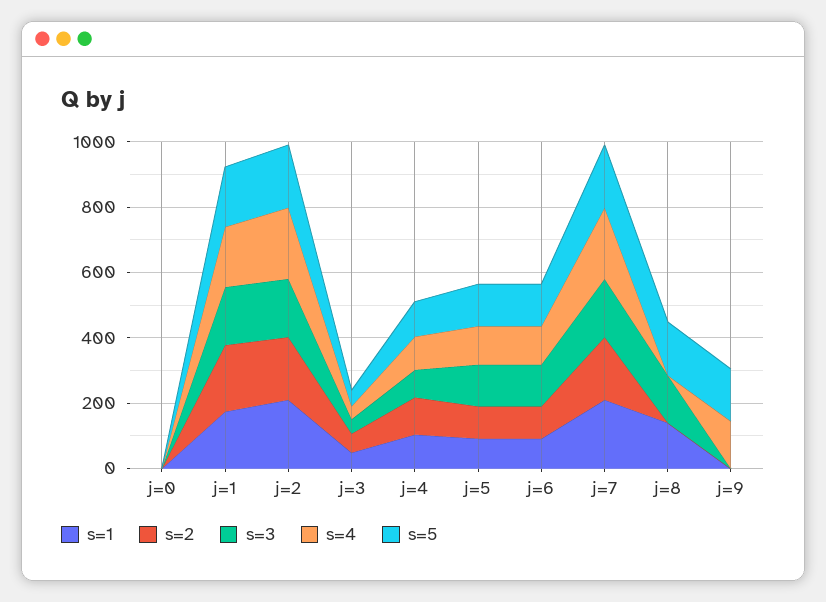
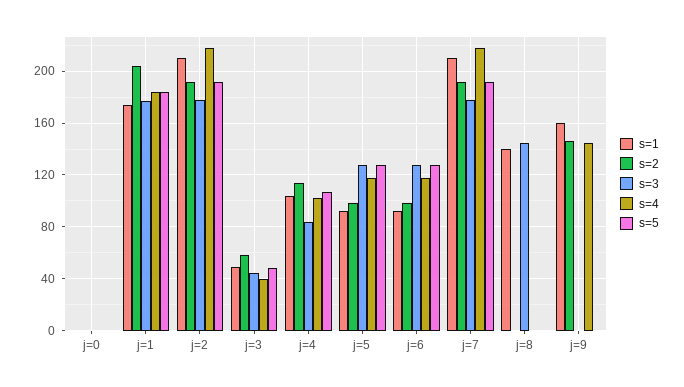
  {
    "s=1": {
      "j=0": 0,
      "j=1": 175,
      "j=2": 210,
      "j=3": 50,
      "j=4": 105,
      "j=5": 90,
      "j=6": 90,
      "j=7": 210,
      "j=8": 140,
-     "j=9": 0
+     "j=9": 160
    },
    "s=2": {
      "j=0": 0,
      "j=1": 205,
      "j=2": 190,
      "j=3": 60,
      "j=4": 115,
      "j=5": 100,
      "j=6": 100,
      "j=7": 190,
      "j=8": 0,
-     "j=9": 0
+     "j=9": 145
    },
    "s=3": {
      "j=0": 0,
      "j=1": 175,
      "j=2": 180,
      "j=3": 45,
      "j=4": 85,
      "j=5": 130,
      "j=6": 130,
      "j=7": 180,
      "j=8": 145,
      "j=9": 0
    },
    "s=4": {
      "j=0": 0,
      "j=1": 185,
      "j=2": 220,
      "j=3": 40,
      "j=4": 100,
      "j=5": 120,
      "j=6": 120,
      "j=7": 220,
      "j=8": 0,
      "j=9": 145
    },
    "s=5": {
      "j=0": 0,
      "j=1": 185,
      "j=2": 190,
      "j=3": 50,
      "j=4": 105,
      "j=5": 130,
      "j=6": 130,
      "j=7": 190,
-     "j=8": 150,
+     "j=8": 0,
-     "j=9": 150
+     "j=9": 0
    }
  }

